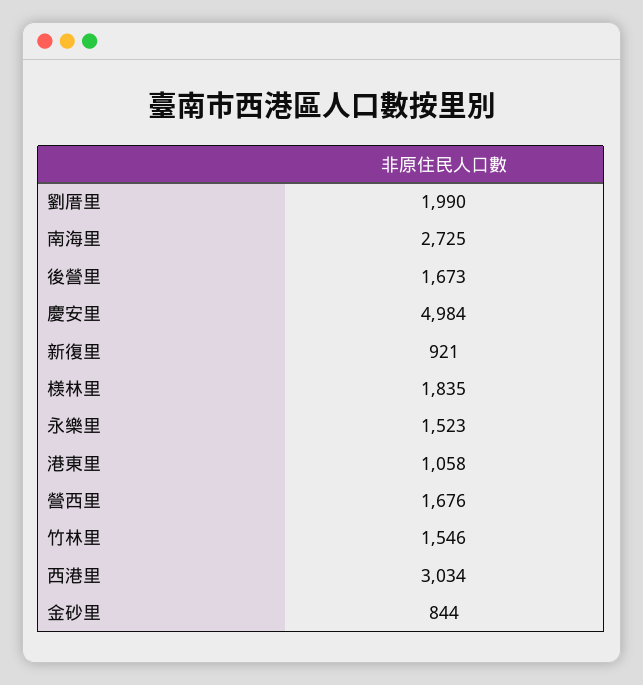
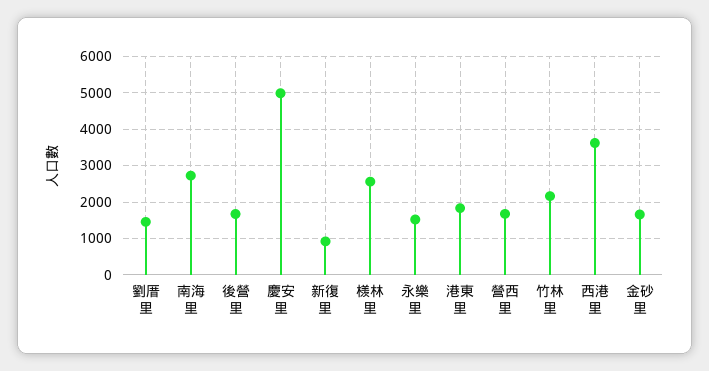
  {
-   "劉厝里": 1990,
+   "劉厝里": 1400,
    "南海里": 2725,
    "後營里": 1673,
    "慶安里": 4984,
    "新復里": 921,
-   "檨林里": 1835,
+   "檨林里": 2600,
    "永樂里": 1523,
-   "港東里": 1058,
+   "港東里": 1800,
    "營西里": 1676,
-   "竹林里": 1546,
+   "竹林里": 2200,
-   "西港里": 3034,
+   "西港里": 3600,
-   "金砂里": 844
+   "金砂里": 1600
  }

